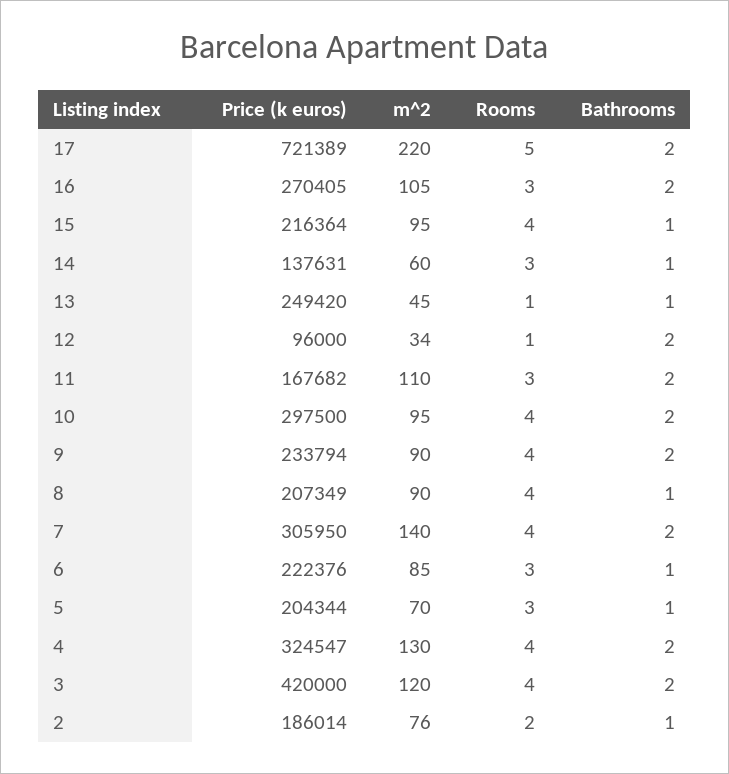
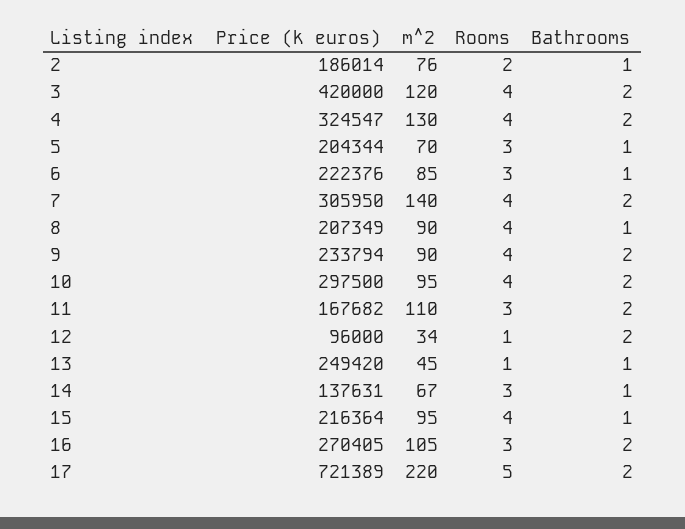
  {
    "Price (k euros)": {
      "17": 721389,
      "16": 270405,
      "15": 216364,
      "14": 137631,
      "13": 249420,
      "12": 96000,
      "11": 167682,
      "10": 297500,
      "9": 233794,
      "8": 207349,
      "7": 305950,
      "6": 222376,
      "5": 204344,
      "4": 324547,
      "3": 420000,
      "2": 186014
    },
    "m^2": {
      "17": 220,
      "16": 105,
      "15": 95,
-     "14": 60,
+     "14": 67,
      "13": 45,
      "12": 34,
      "11": 110,
      "10": 95,
      "9": 90,
      "8": 90,
      "7": 140,
      "6": 85,
      "5": 70,
      "4": 130,
      "3": 120,
      "2": 76
    },
    "Rooms": {
      "17": 5,
      "16": 3,
      "15": 4,
      "14": 3,
      "13": 1,
      "12": 1,
      "11": 3,
      "10": 4,
      "9": 4,
      "8": 4,
      "7": 4,
      "6": 3,
      "5": 3,
      "4": 4,
      "3": 4,
      "2": 2
    },
    "Bathrooms": {
      "17": 2,
      "16": 2,
      "15": 1,
      "14": 1,
      "13": 1,
      "12": 2,
      "11": 2,
      "10": 2,
      "9": 2,
      "8": 1,
      "7": 2,
      "6": 1,
      "5": 1,
      "4": 2,
      "3": 2,
      "2": 1
    }
  }

